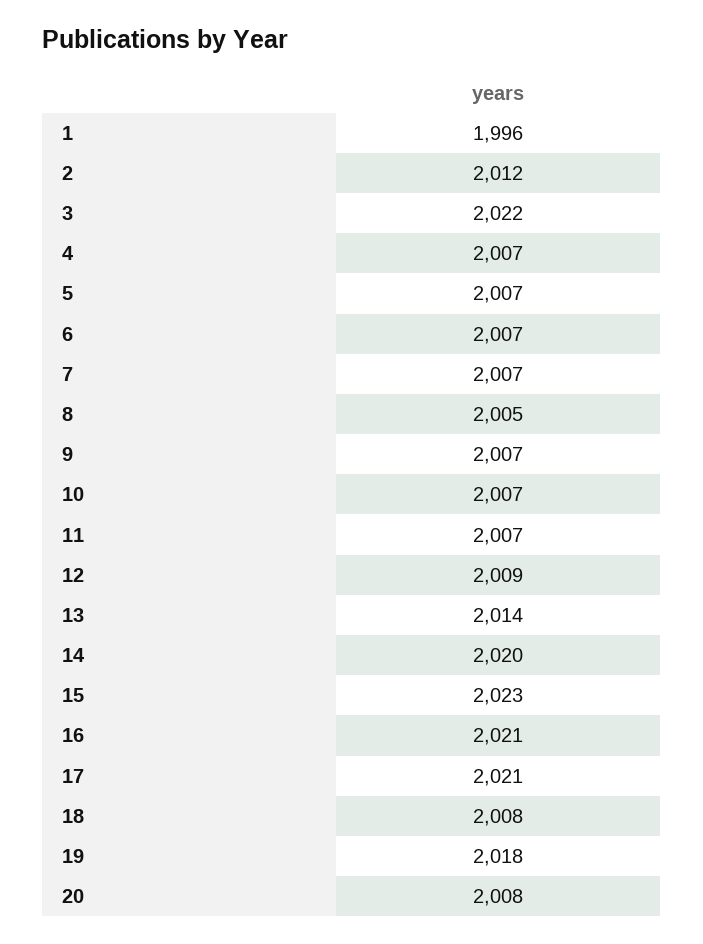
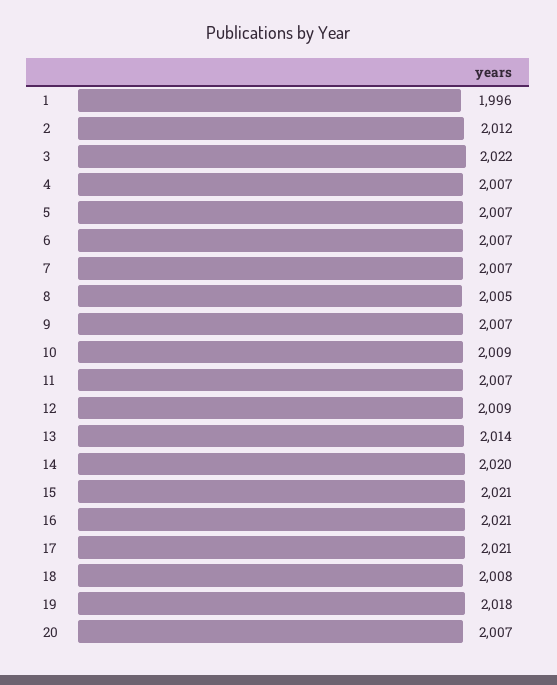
  {
    "1": 1996,
    "2": 2012,
    "3": 2022,
    "4": 2007,
    "5": 2007,
    "6": 2007,
    "7": 2007,
    "8": 2005,
    "9": 2007,
-   "10": 2007,
+   "10": 2009,
    "11": 2007,
    "12": 2009,
    "13": 2014,
    "14": 2020,
-   "15": 2023,
+   "15": 2021,
    "16": 2021,
    "17": 2021,
    "18": 2008,
    "19": 2018,
-   "20": 2008
+   "20": 2007
  }

